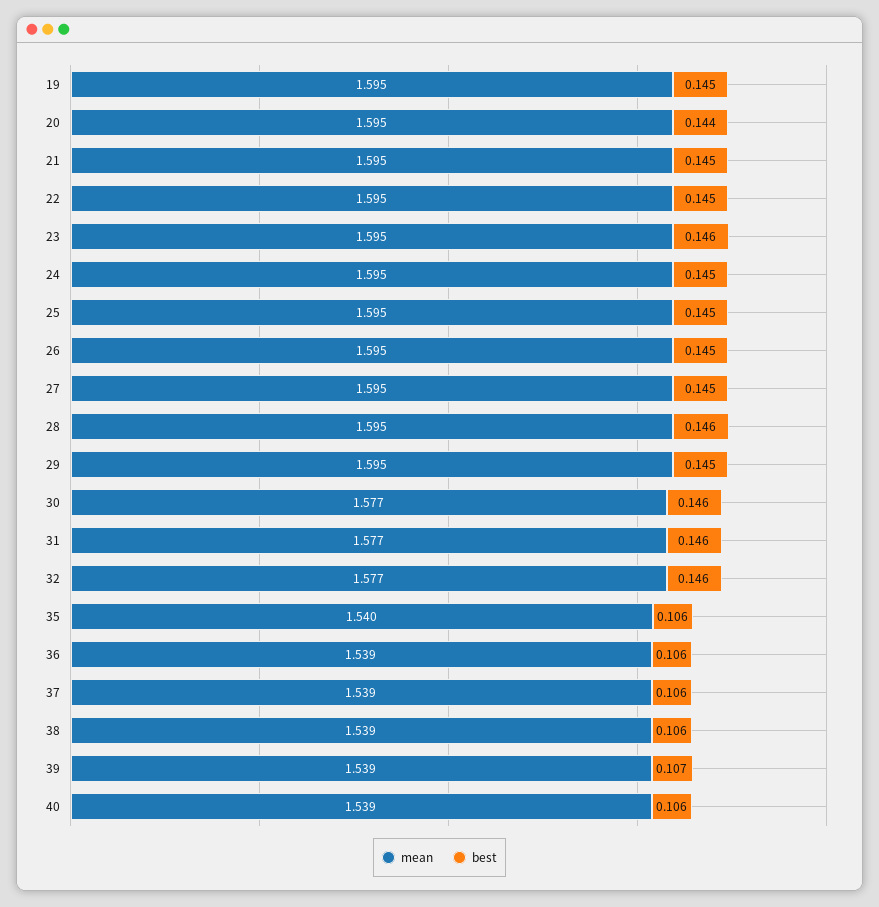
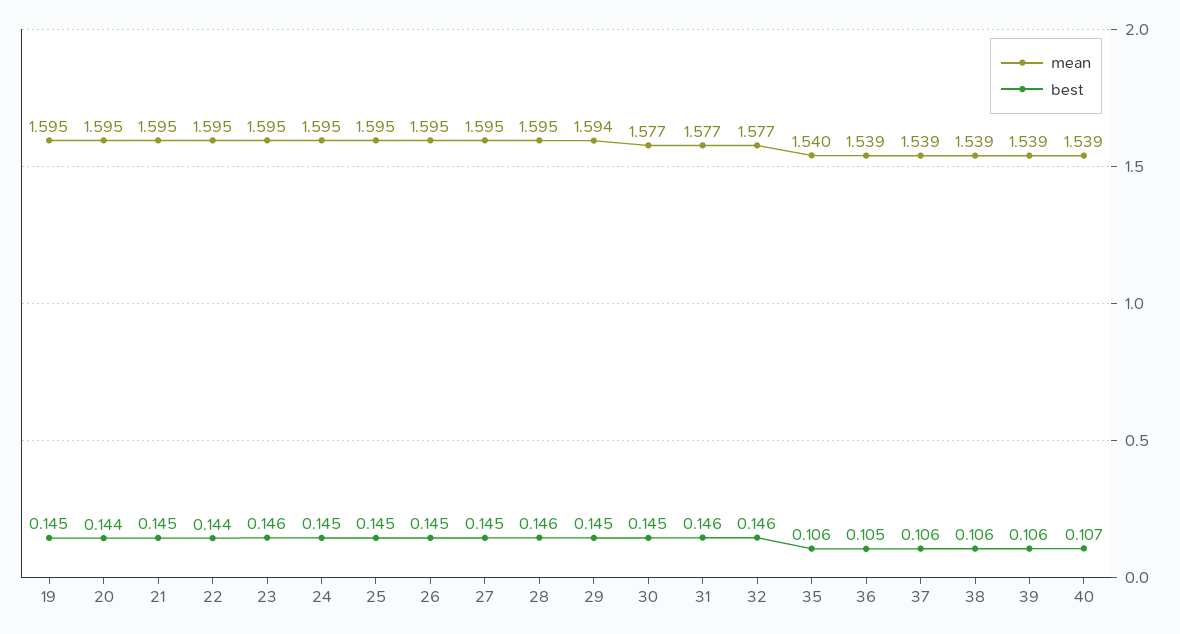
  {
    "mean": {
      "19": 1.595,
      "20": 1.595,
      "21": 1.595,
      "22": 1.595,
      "23": 1.595,
      "24": 1.595,
      "25": 1.595,
      "26": 1.595,
      "27": 1.595,
      "28": 1.595,
-     "29": 1.595,
+     "29": 1.594,
      "30": 1.577,
      "31": 1.577,
      "32": 1.577,
      "35": 1.54,
      "36": 1.539,
      "37": 1.539,
      "38": 1.539,
      "39": 1.539,
      "40": 1.539
    },
    "best": {
      "19": 0.145,
      "20": 0.144,
      "21": 0.145,
-     "22": 0.145,
+     "22": 0.144,
      "23": 0.146,
      "24": 0.145,
      "25": 0.145,
      "26": 0.145,
      "27": 0.145,
      "28": 0.146,
      "29": 0.145,
-     "30": 0.146,
+     "30": 0.145,
      "31": 0.146,
      "32": 0.146,
      "35": 0.106,
-     "36": 0.106,
+     "36": 0.105,
      "37": 0.106,
      "38": 0.106,
-     "39": 0.107,
+     "39": 0.106,
-     "40": 0.106
+     "40": 0.107
    }
  }

